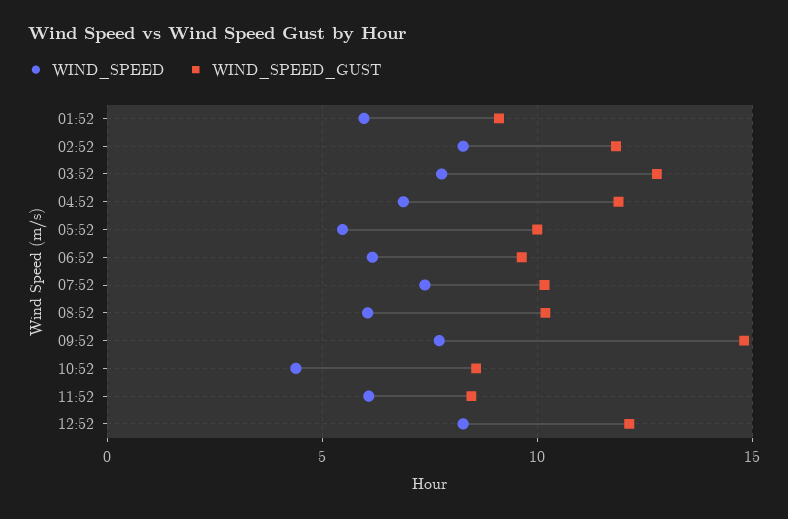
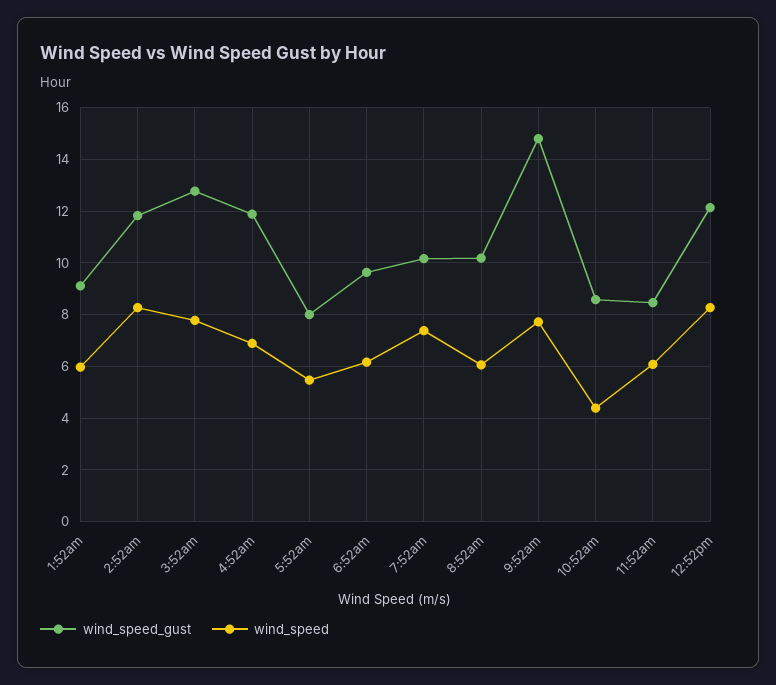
  {
    "WIND_SPEED": {
      "01:52": 6,
      "02:52": 8.25,
      "03:52": 7.75,
      "04:52": 7,
      "05:52": 5.5,
      "06:52": 6.25,
      "07:52": 7.5,
      "08:52": 6,
      "09:52": 7.75,
      "10:52": 4.5,
      "11:52": 6,
      "12:52": 8.25
    },
    "WIND_SPEED_GUST": {
      "01:52": 9,
      "02:52": 11.75,
      "03:52": 12.75,
      "04:52": 12,
-     "05:52": 10,
+     "05:52": 8,
      "06:52": 9.75,
      "07:52": 10.25,
      "08:52": 10.25,
      "09:52": 14.75,
      "10:52": 8.5,
      "11:52": 8.5,
      "12:52": 12.25
    }
  }

